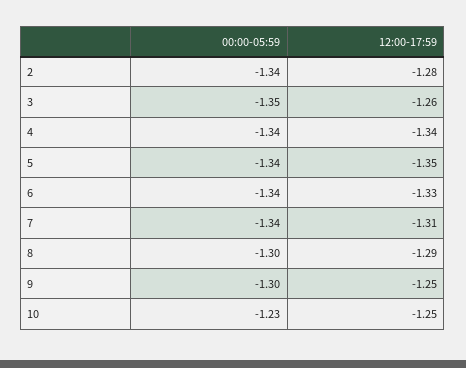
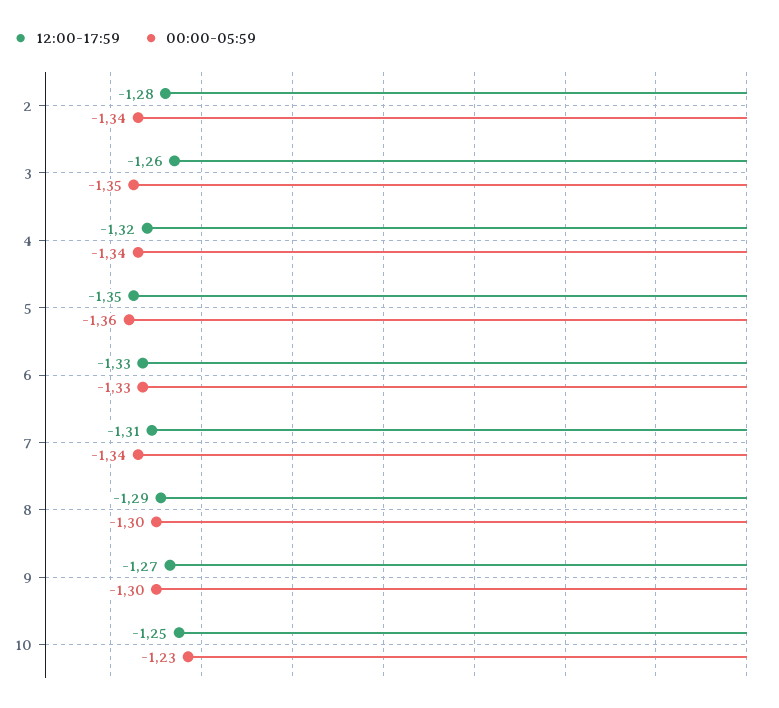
  {
    "00:00-05:59": {
      "2": -1.34,
      "3": -1.35,
      "4": -1.34,
-     "5": -1.34,
+     "5": -1.36,
-     "6": -1.34,
+     "6": -1.33,
      "7": -1.34,
      "8": -1.3,
      "9": -1.3,
      "10": -1.23
    },
    "12:00-17:59": {
      "2": -1.28,
      "3": -1.26,
-     "4": -1.34,
+     "4": -1.32,
      "5": -1.35,
      "6": -1.33,
      "7": -1.31,
      "8": -1.29,
-     "9": -1.25,
+     "9": -1.27,
      "10": -1.25
    }
  }

